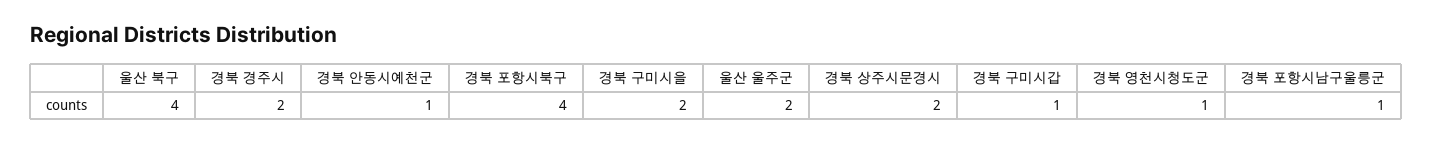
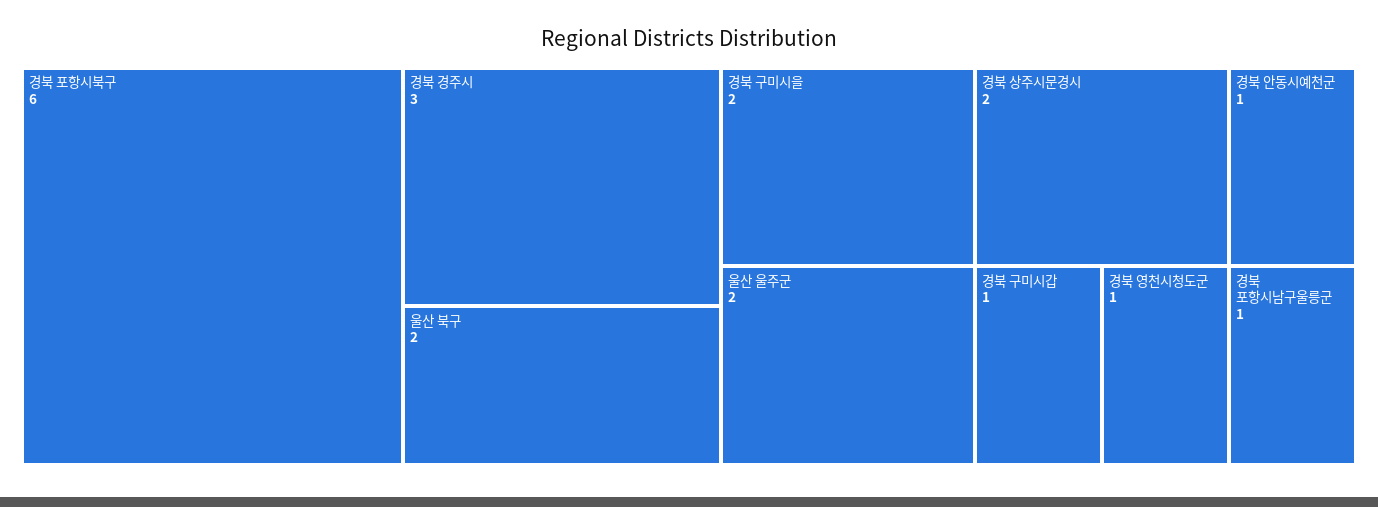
  {
-   "울산 북구": 4,
+   "울산 북구": 2,
-   "경북 경주시": 2,
+   "경북 경주시": 3,
    "경북 안동시예천군": 1,
-   "경북 포항시북구": 4,
+   "경북 포항시북구": 6,
    "경북 구미시을": 2,
    "울산 울주군": 2,
    "경북 상주시문경시": 2,
    "경북 구미시갑": 1,
    "경북 영천시청도군": 1,
    "경북 포항시남구울릉군": 1
  }

